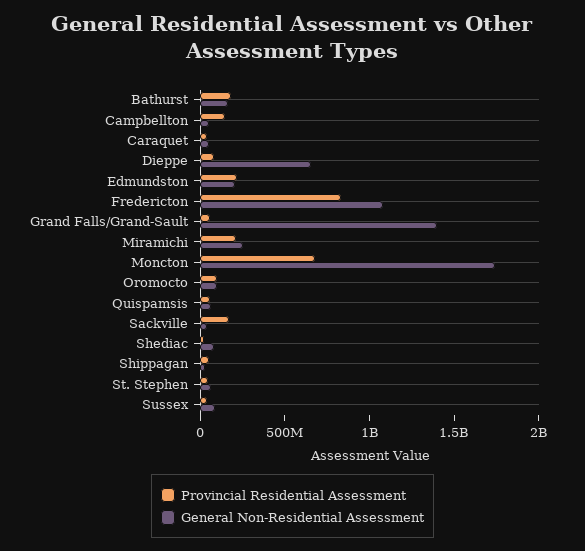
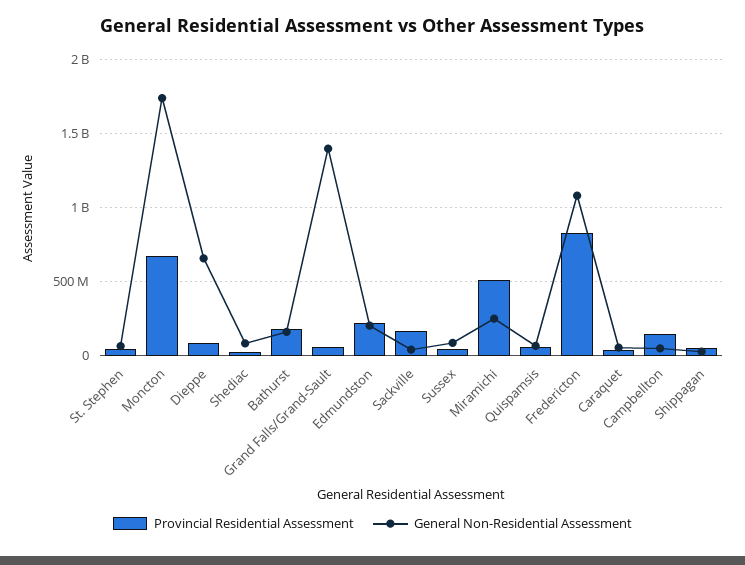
  {
    "Provincial Residential Assessment": {
      "Bathurst": 200000000,
      "Campbellton": 150000000,
      "Caraquet": 50000000,
      "Dieppe": 100000000,
      "Edmundston": 200000000,
      "Fredericton": 850000000,
      "Grand Falls/Grand-Sault": 50000000,
-     "Miramichi": 200000000,
+     "Miramichi": 500000000,
      "Moncton": 700000000,
-     "Oromocto": 100000000,
      "Quispamsis": 50000000,
      "Sackville": 150000000,
      "Shediac": 0,
      "Shippagan": 50000000,
      "St. Stephen": 50000000,
      "Sussex": 50000000
    },
    "General Non-Residential Assessment": {
      "Bathurst": 150000000,
      "Campbellton": 50000000,
      "Caraquet": 50000000,
      "Dieppe": 650000000,
      "Edmundston": 200000000,
      "Fredericton": 1100000000,
      "Grand Falls/Grand-Sault": 1400000000,
      "Miramichi": 250000000,
      "Moncton": 1750000000,
-     "Oromocto": 100000000,
      "Quispamsis": 50000000,
      "Sackville": 50000000,
      "Shediac": 100000000,
      "Shippagan": 50000000,
      "St. Stephen": 50000000,
      "Sussex": 100000000
    }
  }

